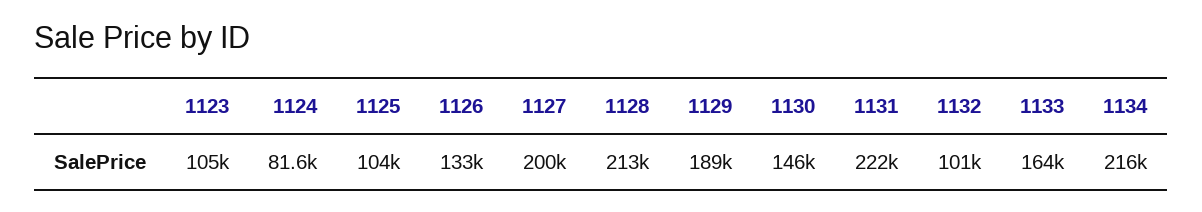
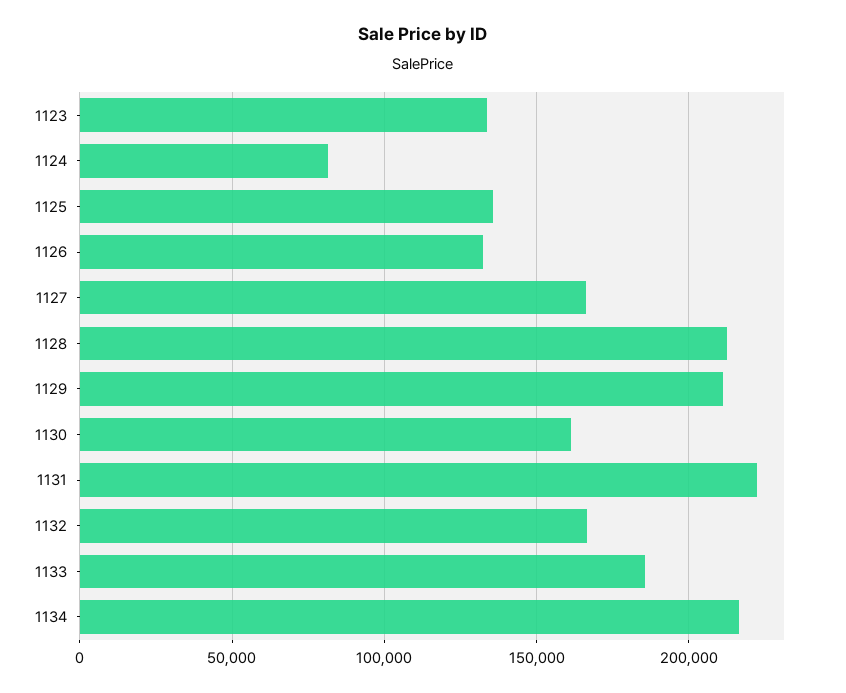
  {
-   "1123": 105000,
+   "1123": 135000,
    "1124": 81600,
-   "1125": 104000,
+   "1125": 135000,
    "1126": 133000,
-   "1127": 200000,
+   "1127": 165000,
    "1128": 213000,
-   "1129": 189000,
+   "1129": 210000,
-   "1130": 146000,
+   "1130": 160000,
    "1131": 222000,
-   "1132": 101000,
+   "1132": 165000,
-   "1133": 164000,
+   "1133": 185000,
    "1134": 216000
  }

